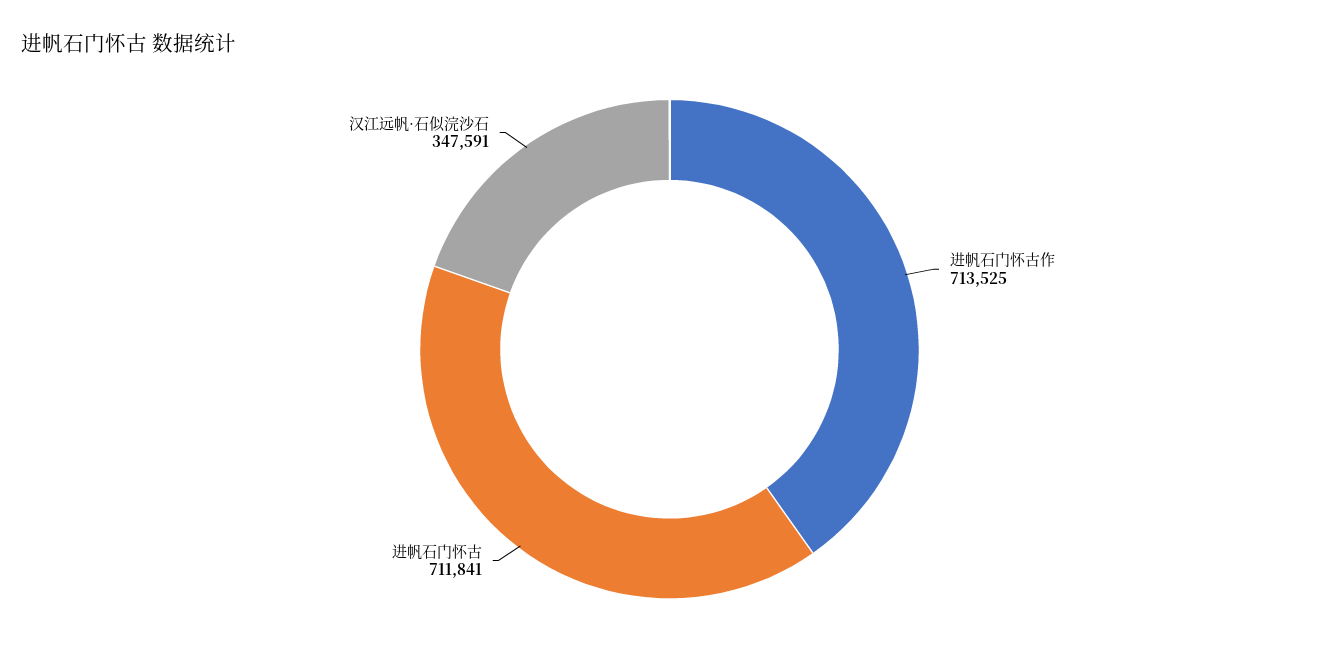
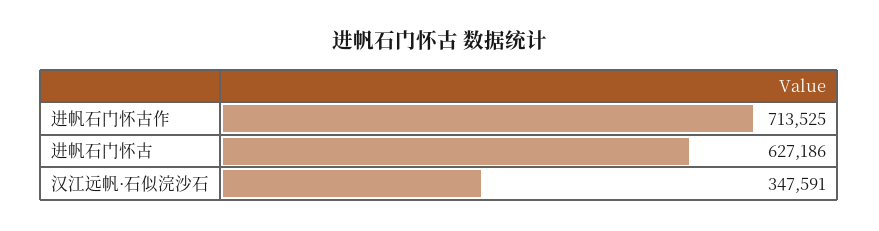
  {
    "进帆石门怀古作": 713525,
-   "进帆石门怀古": 711841,
+   "进帆石门怀古": 627186,
    "汉江远帆·石似浣沙石": 347591
  }

